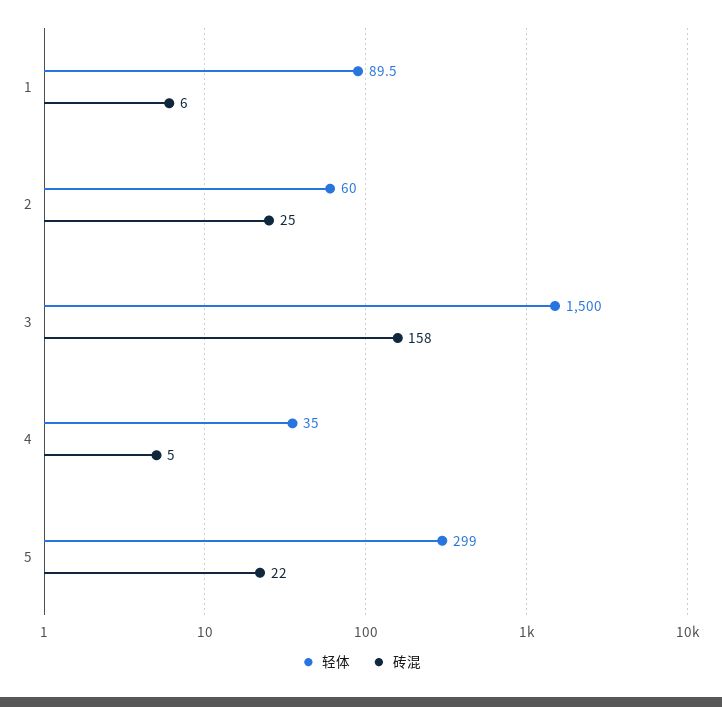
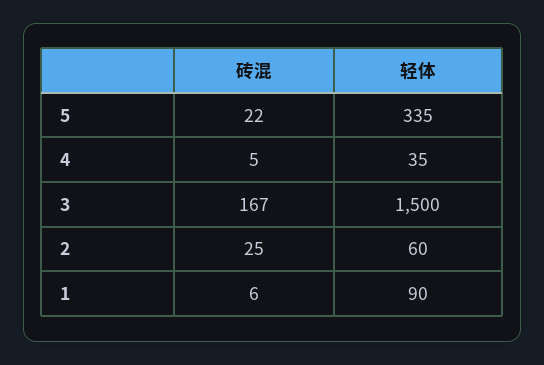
  {
    "轻体": {
-     "1": 89.5,
+     "1": 90,
      "2": 60,
      "3": 1500,
      "4": 35,
-     "5": 299
+     "5": 335
    },
    "砖混": {
      "1": 6,
      "2": 25,
-     "3": 158,
+     "3": 167,
      "4": 5,
      "5": 22
    }
  }

